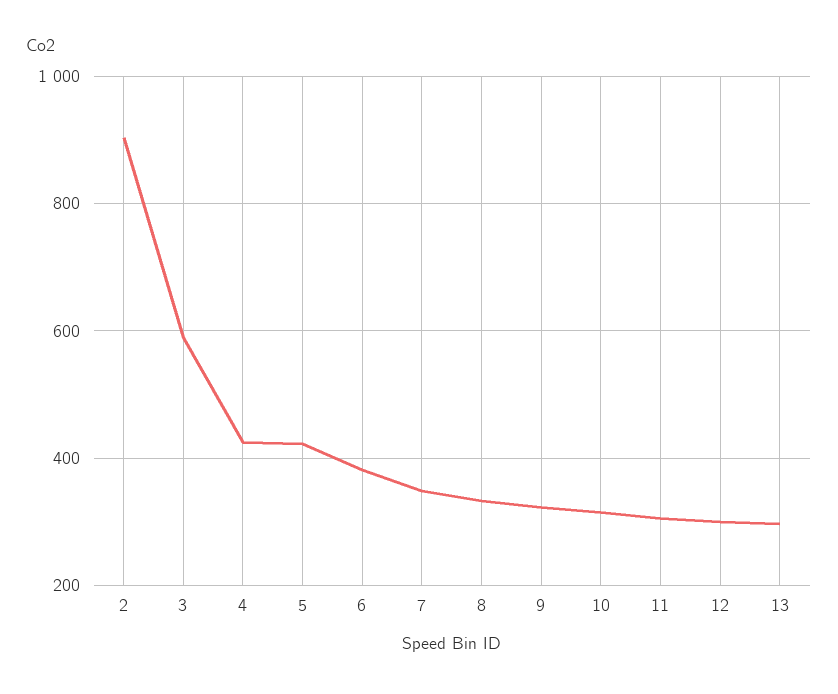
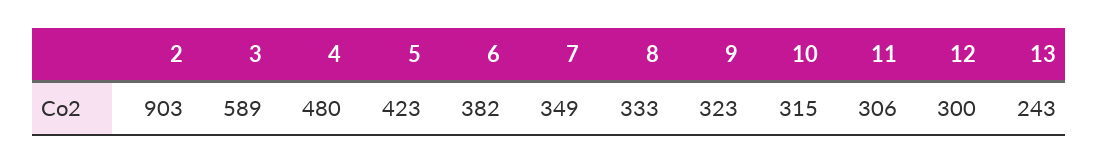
  {
    "2": 903,
    "3": 589,
-   "4": 420,
+   "4": 480,
    "5": 423,
    "6": 382,
    "7": 349,
    "8": 333,
    "9": 323,
    "10": 315,
    "11": 306,
    "12": 300,
-   "13": 300
+   "13": 243
  }

